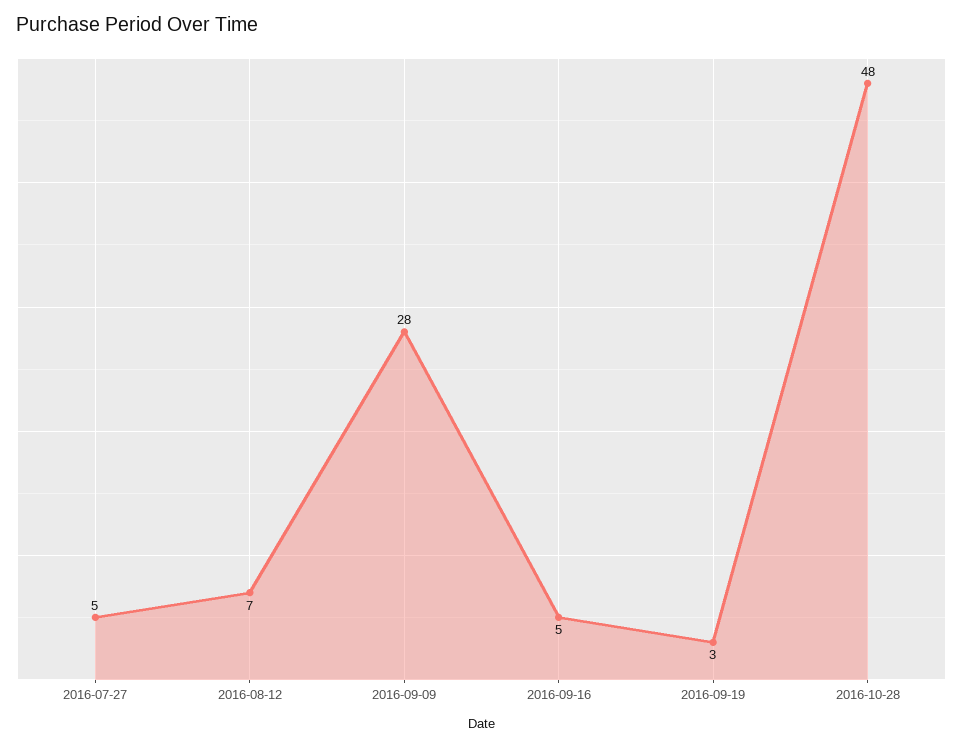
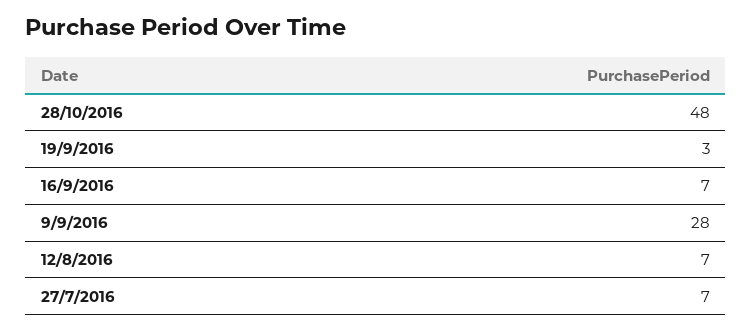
  {
-   "2016-07-27": 5,
+   "2016-07-27": 7,
    "2016-08-12": 7,
    "2016-09-09": 28,
-   "2016-09-16": 5,
+   "2016-09-16": 7,
    "2016-09-19": 3,
    "2016-10-28": 48
  }

